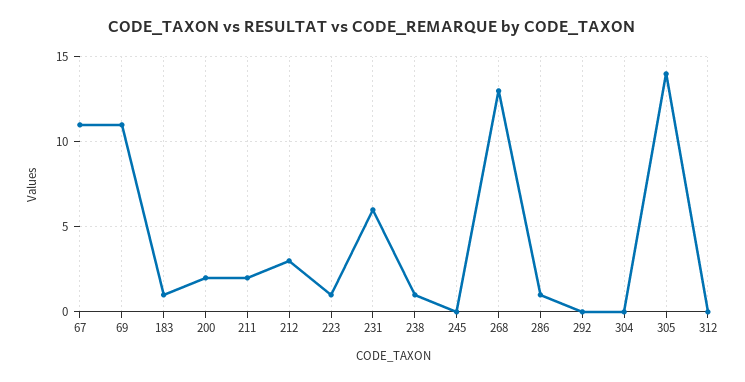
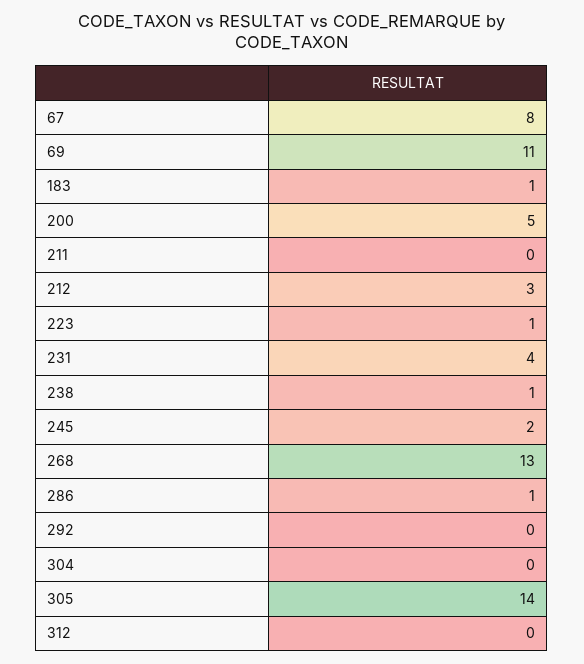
  {
-   "67": 11,
+   "67": 8,
    "69": 11,
    "183": 1,
-   "200": 2,
+   "200": 5,
-   "211": 2,
+   "211": 0,
    "212": 3,
    "223": 1,
-   "231": 6,
+   "231": 4,
    "238": 1,
-   "245": 0,
+   "245": 2,
    "268": 13,
    "286": 1,
    "292": 0,
    "304": 0,
    "305": 14,
    "312": 0
  }

